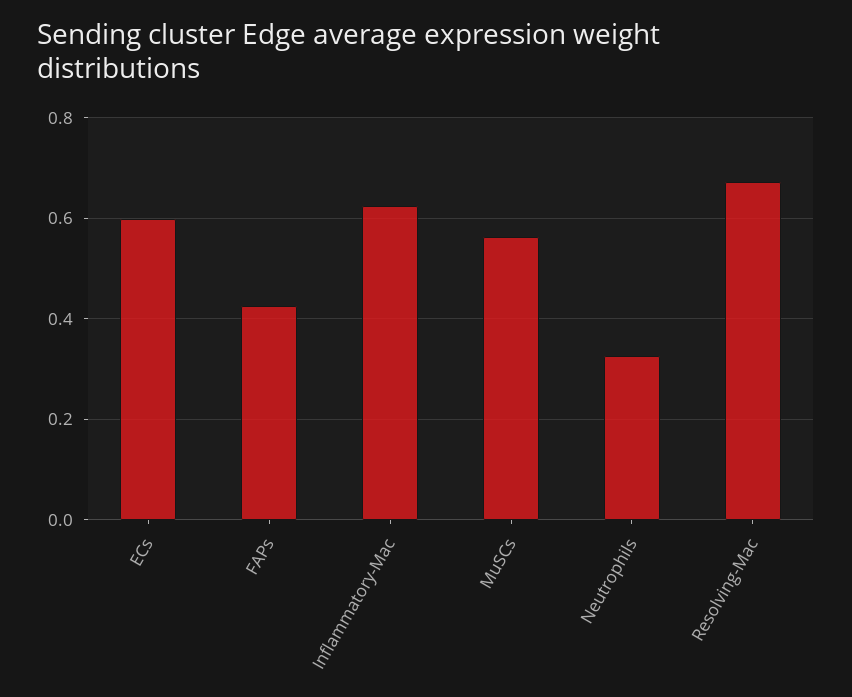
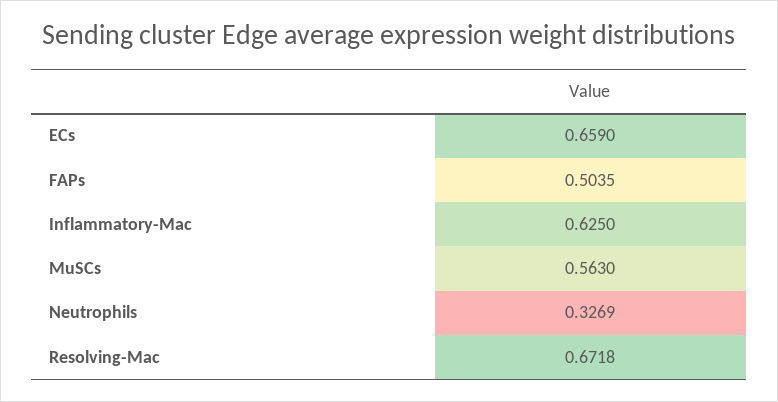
  {
-   "ECs": 0.6,
+   "ECs": 0.659,
-   "FAPs": 0.42,
+   "FAPs": 0.5035,
    "Inflammatory-Mac": 0.625,
    "MuSCs": 0.563,
    "Neutrophils": 0.3269,
    "Resolving-Mac": 0.6718
  }

